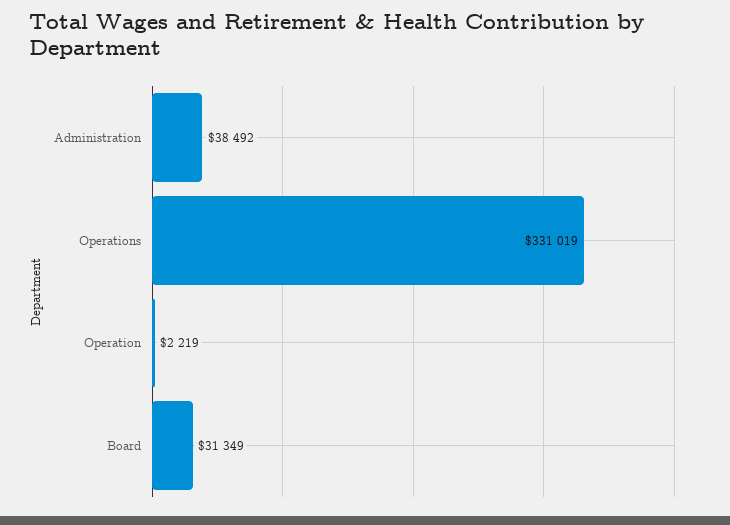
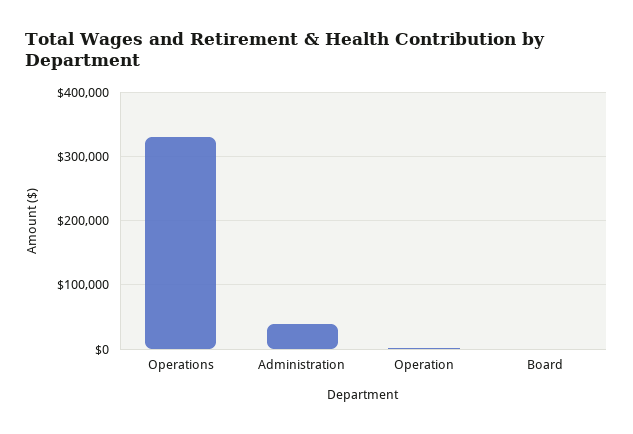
  {
    "Administration": 38492,
    "Operations": 331019,
    "Operation": 2219,
-   "Board": 31349
+   "Board": 0
  }

